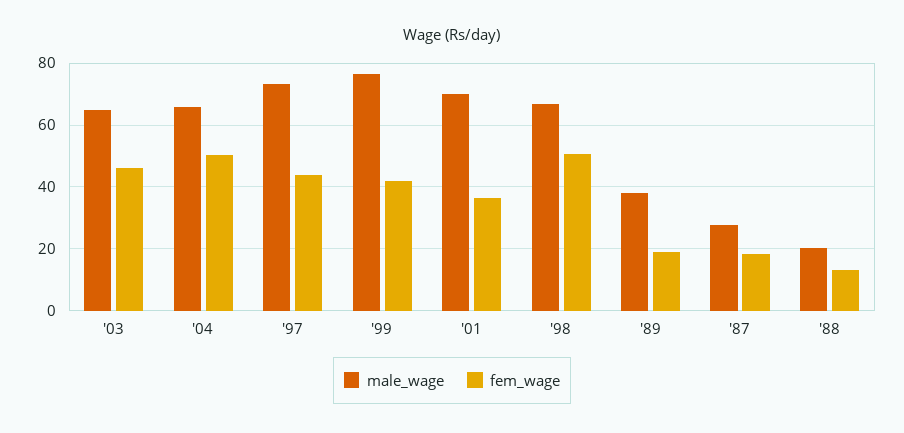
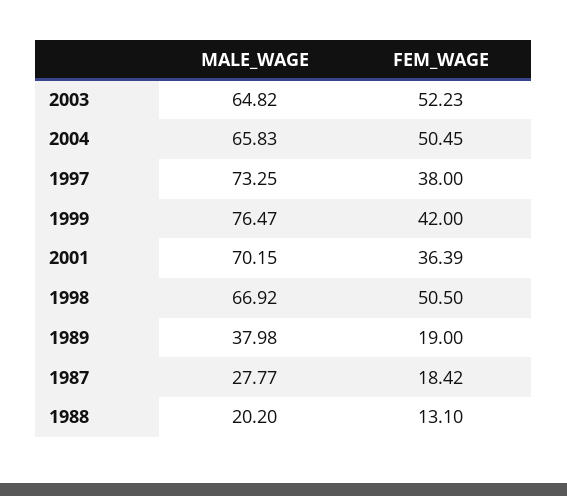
  {
    "male_wage": {
      "'03": 64.82,
      "'04": 65.83,
      "'97": 73.25,
      "'99": 76.47,
      "'01": 70.15,
      "'98": 66.92,
      "'89": 37.98,
      "'87": 27.77,
      "'88": 20.2
    },
    "fem_wage": {
-     "'03": 46,
+     "'03": 52.23,
      "'04": 50.45,
-     "'97": 44,
+     "'97": 38,
      "'99": 42,
      "'01": 36.39,
      "'98": 50.5,
      "'89": 19,
      "'87": 18.42,
      "'88": 13.1
    }
  }

